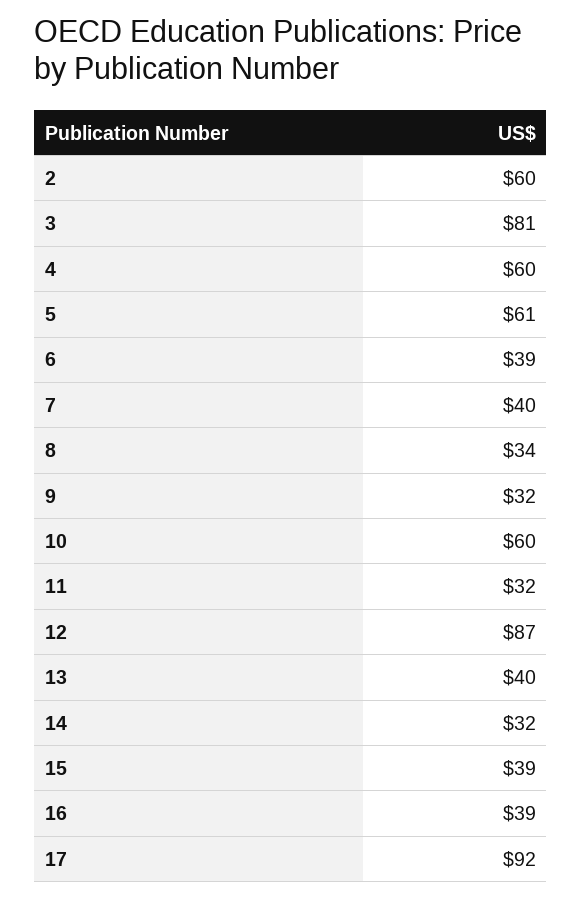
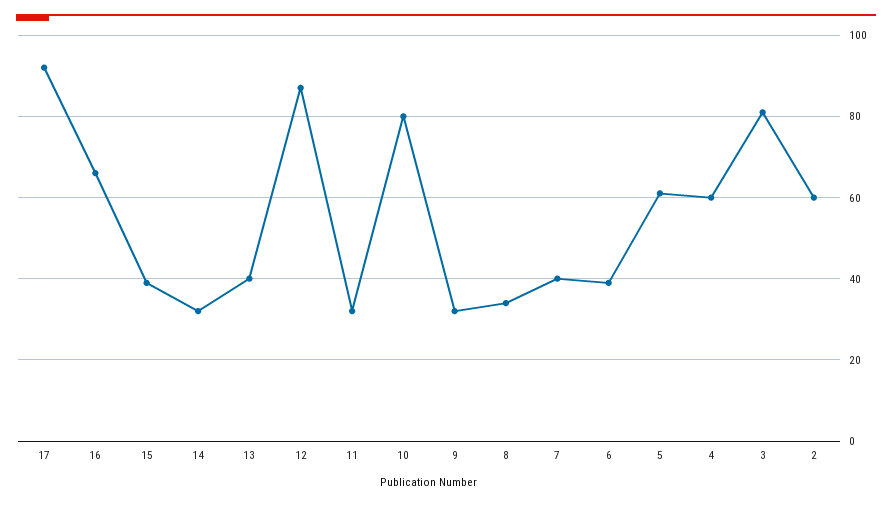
  {
    "2": 60,
    "3": 81,
    "4": 60,
    "5": 61,
    "6": 39,
    "7": 40,
    "8": 34,
    "9": 32,
-   "10": 60,
+   "10": 80,
    "11": 32,
    "12": 87,
    "13": 40,
    "14": 32,
    "15": 39,
-   "16": 39,
+   "16": 65,
    "17": 92
  }

